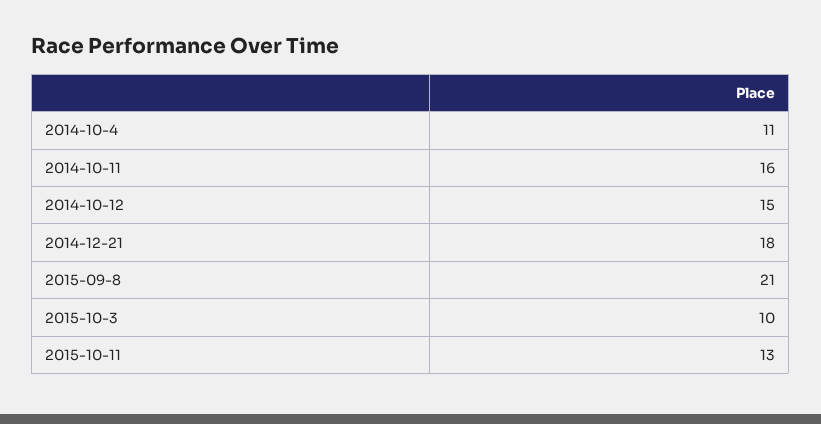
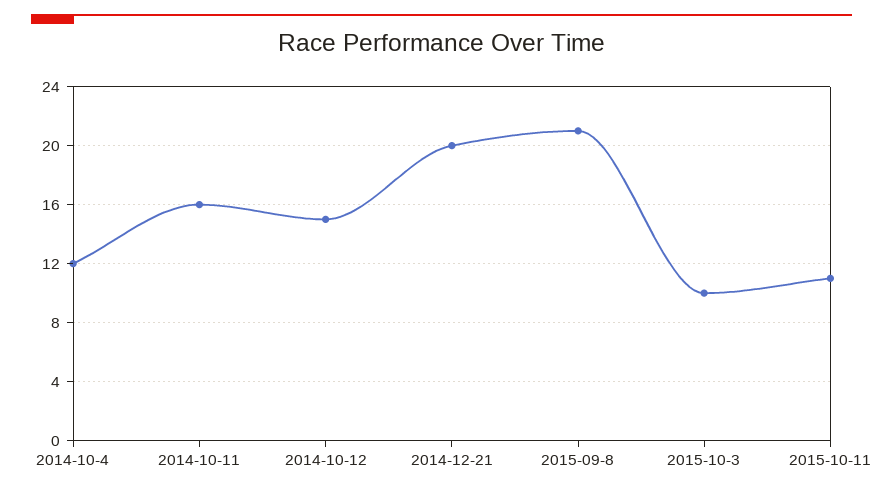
  {
-   "2014-10-4": 11,
+   "2014-10-4": 12,
    "2014-10-11": 16,
    "2014-10-12": 15,
-   "2014-12-21": 18,
+   "2014-12-21": 20,
    "2015-09-8": 21,
    "2015-10-3": 10,
-   "2015-10-11": 13
+   "2015-10-11": 11
  }

